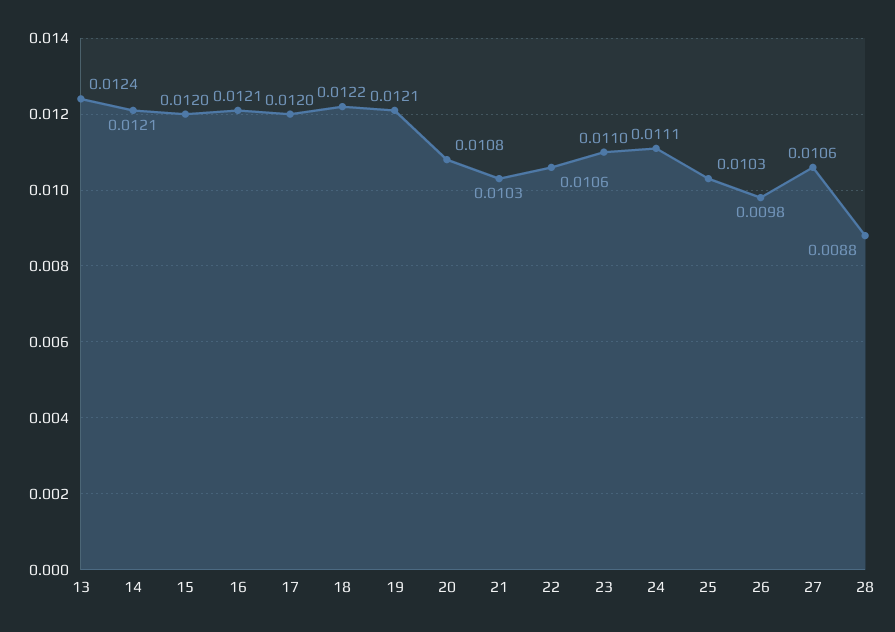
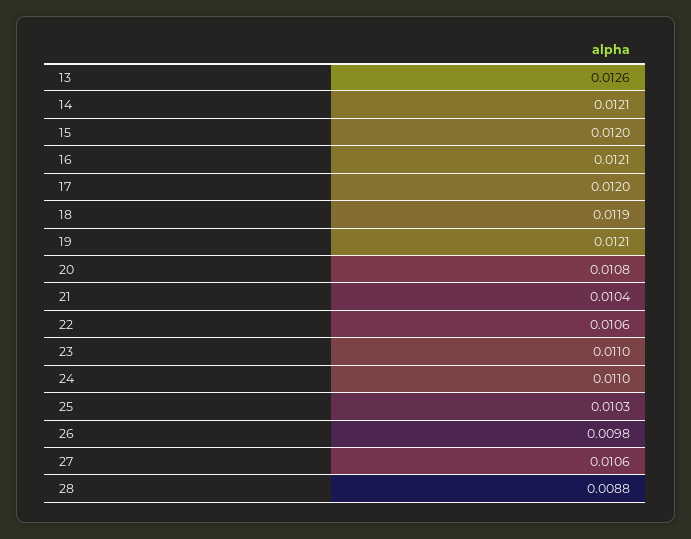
  {
-   "13": 0.0124,
+   "13": 0.0126,
    "14": 0.0121,
    "15": 0.012,
    "16": 0.0121,
    "17": 0.012,
-   "18": 0.0122,
+   "18": 0.0119,
    "19": 0.0121,
    "20": 0.0108,
-   "21": 0.0103,
+   "21": 0.0104,
    "22": 0.0106,
    "23": 0.011,
-   "24": 0.0111,
+   "24": 0.011,
    "25": 0.0103,
    "26": 0.0098,
    "27": 0.0106,
    "28": 0.0088
  }

